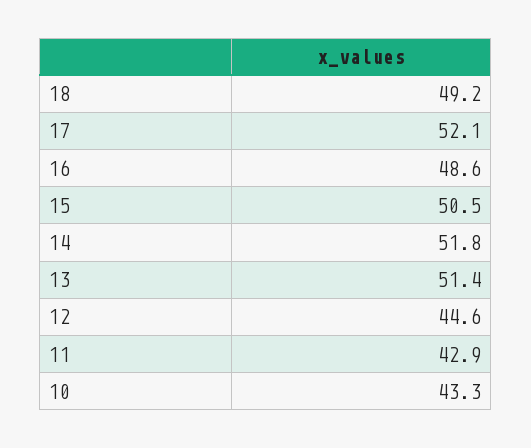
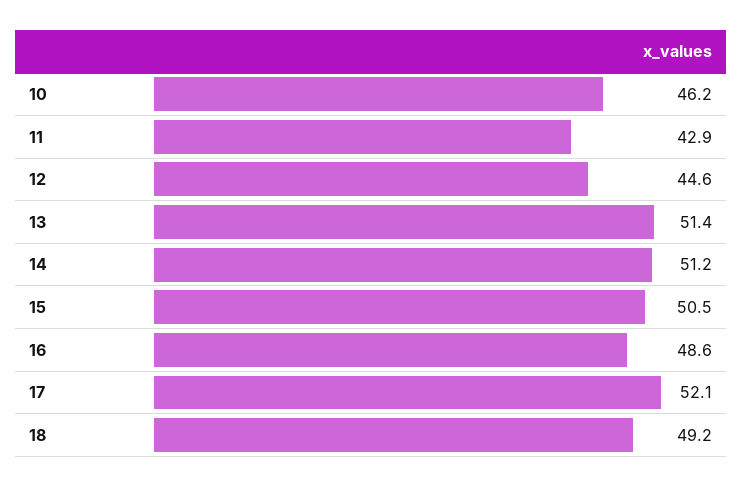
  {
    "18": 49.2,
    "17": 52.1,
    "16": 48.6,
    "15": 50.5,
-   "14": 51.8,
+   "14": 51.2,
    "13": 51.4,
    "12": 44.6,
    "11": 42.9,
-   "10": 43.3
+   "10": 46.2
  }

